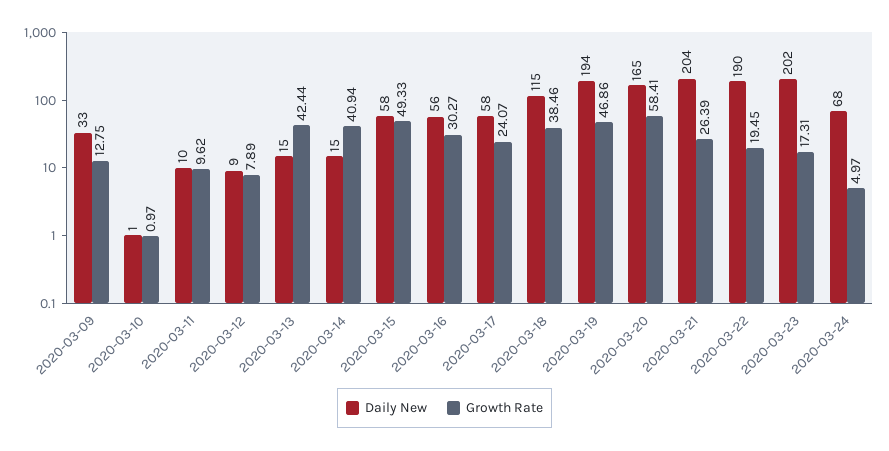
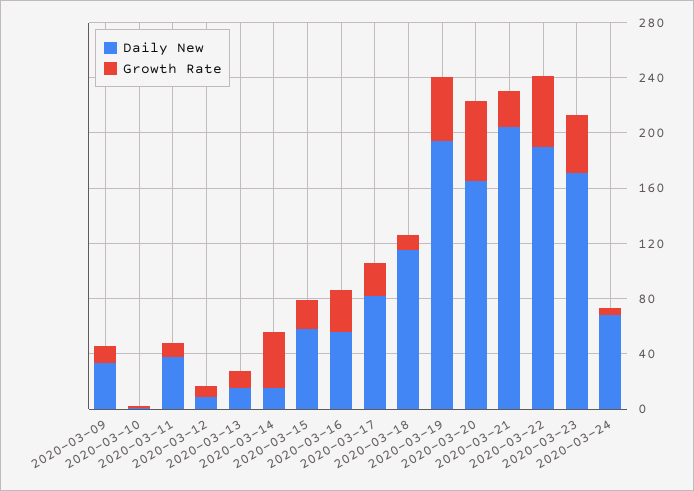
  {
    "Daily New": {
      "2020-03-09": 33,
      "2020-03-10": 1,
-     "2020-03-11": 10,
+     "2020-03-11": 40,
      "2020-03-12": 9,
      "2020-03-13": 15,
      "2020-03-14": 15,
      "2020-03-15": 58,
      "2020-03-16": 56,
-     "2020-03-17": 58,
+     "2020-03-17": 80,
      "2020-03-18": 115,
      "2020-03-19": 194,
      "2020-03-20": 165,
      "2020-03-21": 204,
      "2020-03-22": 190,
-     "2020-03-23": 202,
+     "2020-03-23": 170,
      "2020-03-24": 68
    },
    "Growth Rate": {
      "2020-03-09": 12.75,
      "2020-03-10": 0.97,
      "2020-03-11": 9.62,
      "2020-03-12": 7.89,
-     "2020-03-13": 42.44,
+     "2020-03-13": 10,
      "2020-03-14": 40.94,
-     "2020-03-15": 49.33,
+     "2020-03-15": 20,
      "2020-03-16": 30.27,
      "2020-03-17": 24.07,
-     "2020-03-18": 38.46,
+     "2020-03-18": 10,
      "2020-03-19": 46.86,
      "2020-03-20": 58.41,
      "2020-03-21": 26.39,
-     "2020-03-22": 19.45,
+     "2020-03-22": 50,
-     "2020-03-23": 17.31,
+     "2020-03-23": 40,
      "2020-03-24": 4.97
    }
  }

